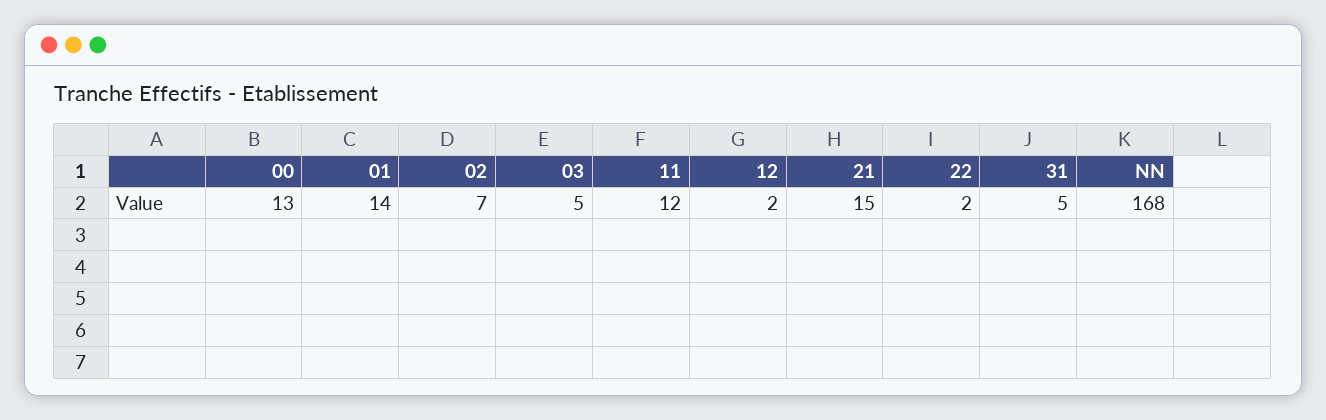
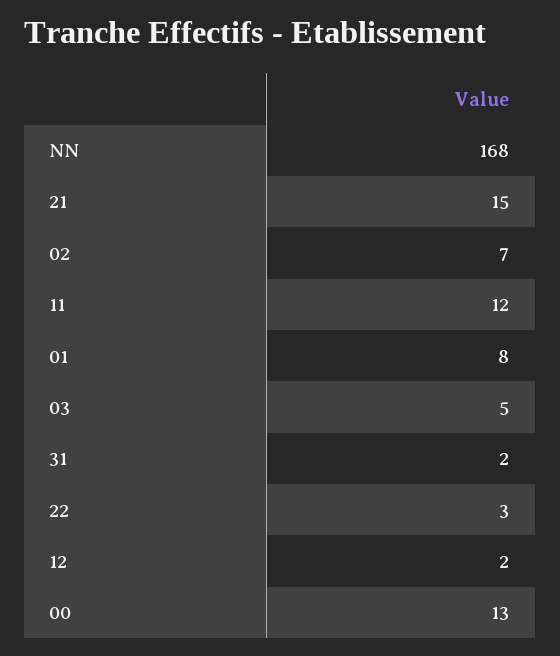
  {
    "00": 13,
-   "01": 14,
+   "01": 8,
    "02": 7,
    "03": 5,
    "11": 12,
    "12": 2,
    "21": 15,
-   "22": 2,
+   "22": 3,
-   "31": 5,
+   "31": 2,
    "NN": 168
  }

